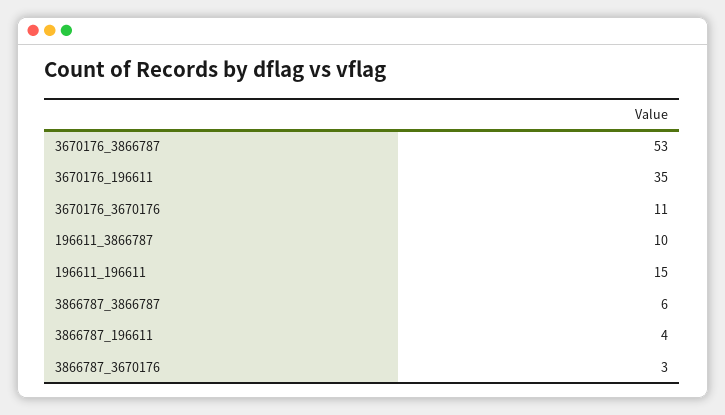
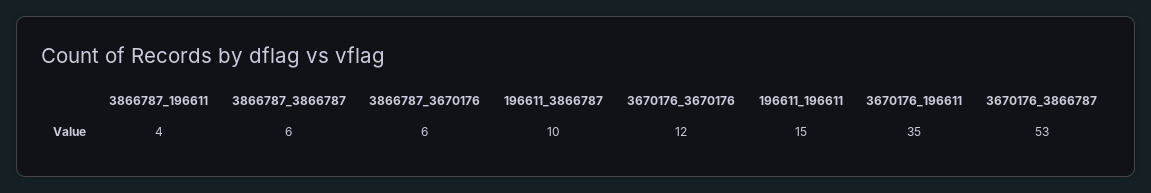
  {
    "3670176_3866787": 53,
    "3670176_196611": 35,
-   "3670176_3670176": 11,
+   "3670176_3670176": 12,
    "196611_3866787": 10,
    "196611_196611": 15,
    "3866787_3866787": 6,
    "3866787_196611": 4,
-   "3866787_3670176": 3
+   "3866787_3670176": 6
  }

